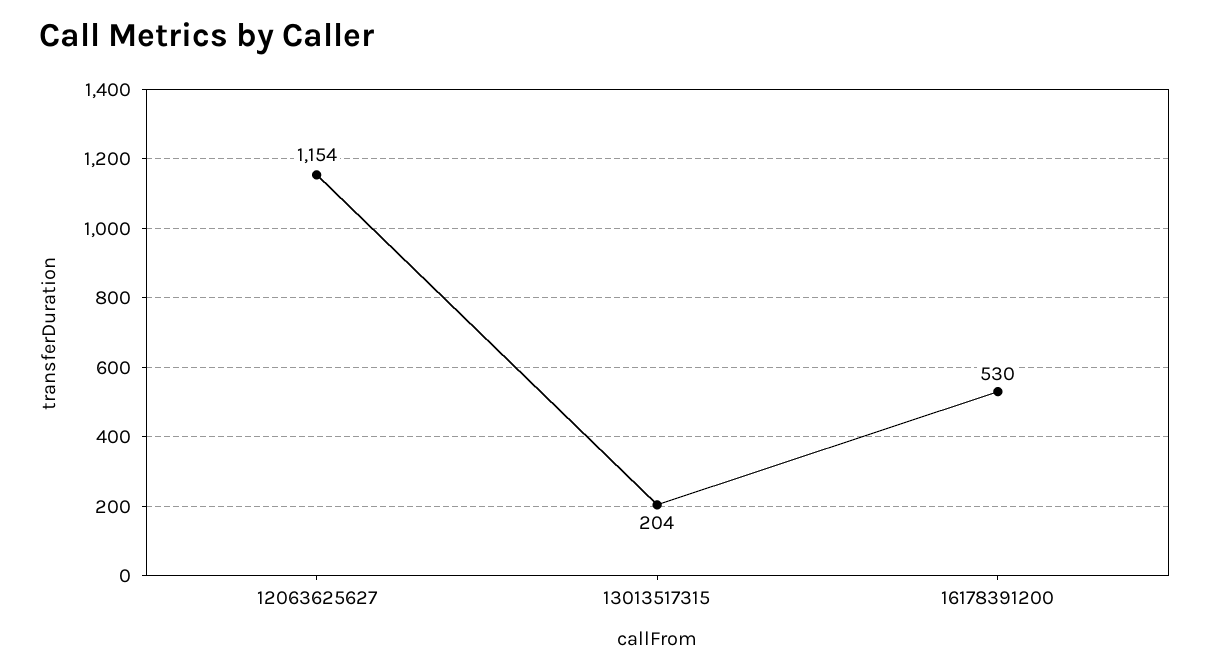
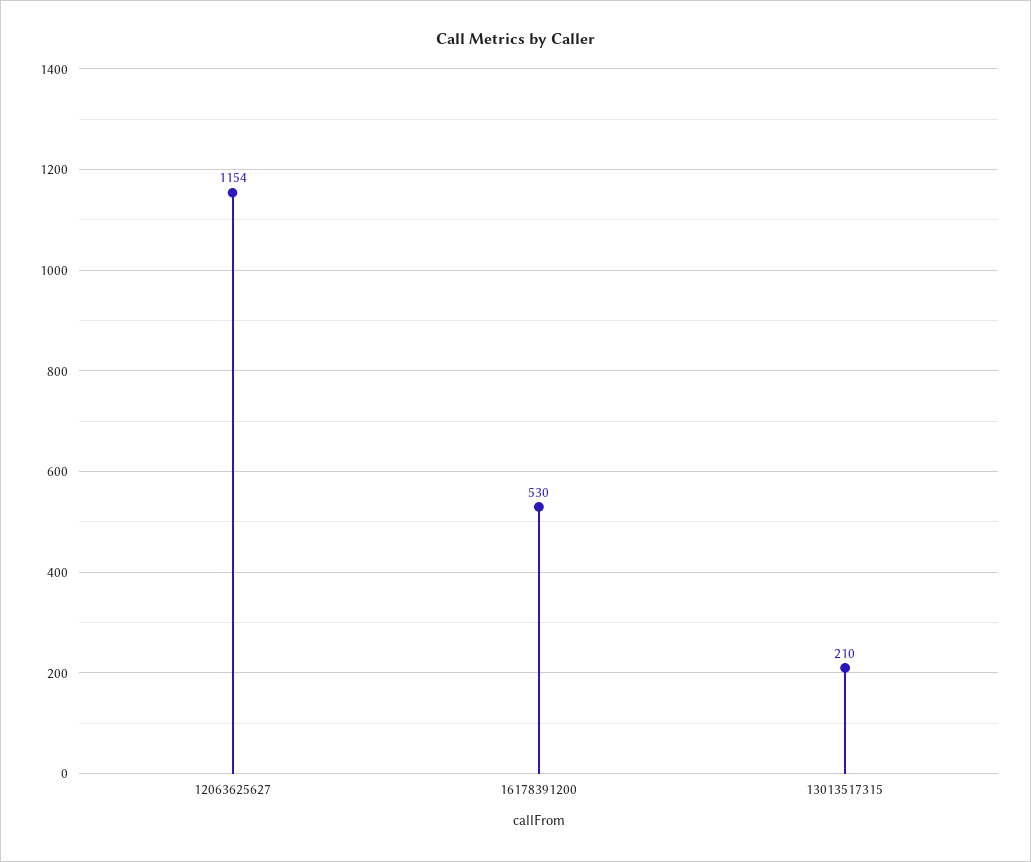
  {
    "12063625627": 1154,
-   "13013517315": 204,
+   "13013517315": 210,
    "16178391200": 530
  }

